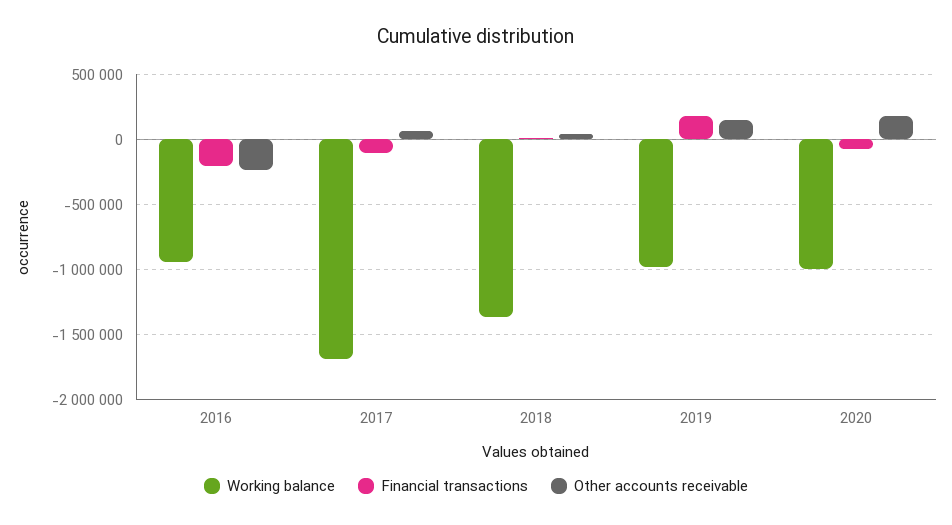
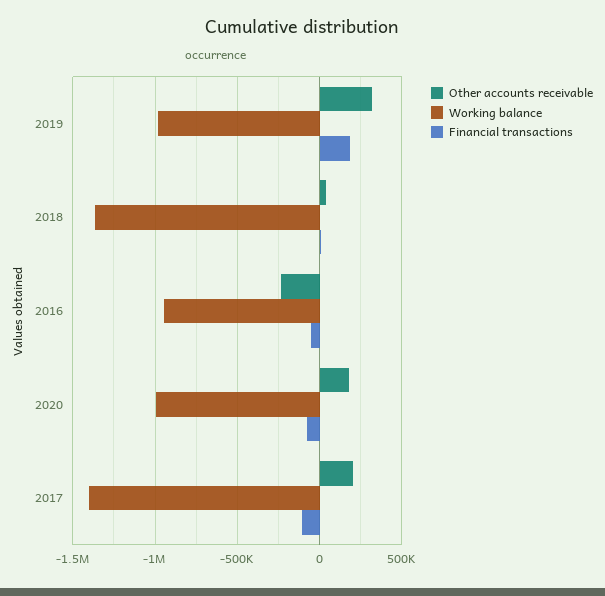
  {
    "Working balance": {
      "2016": -950000,
-     "2017": -1700000,
+     "2017": -1400000,
      "2018": -1350000,
      "2019": -1000000,
      "2020": -1000000
    },
    "Financial transactions": {
-     "2016": -200000,
+     "2016": -50000,
      "2017": -100000,
      "2018": 0,
      "2019": 200000,
      "2020": -50000
    },
    "Other accounts receivable": {
      "2016": -250000,
-     "2017": 50000,
+     "2017": 200000,
      "2018": 50000,
-     "2019": 150000,
+     "2019": 300000,
      "2020": 200000
    }
  }

